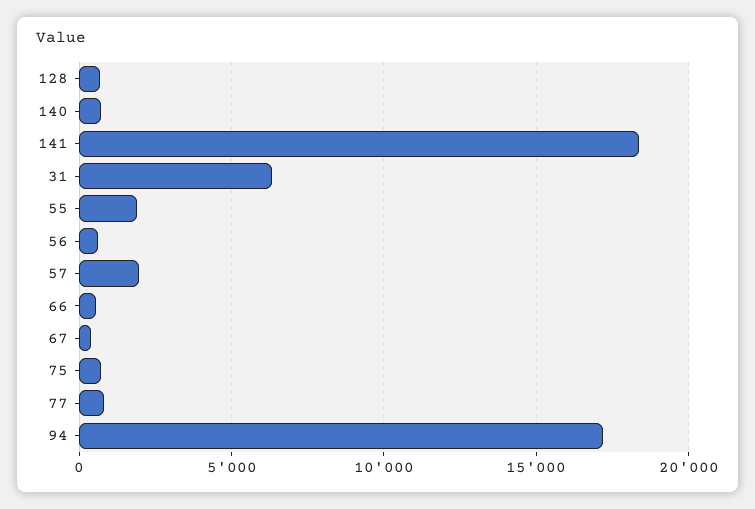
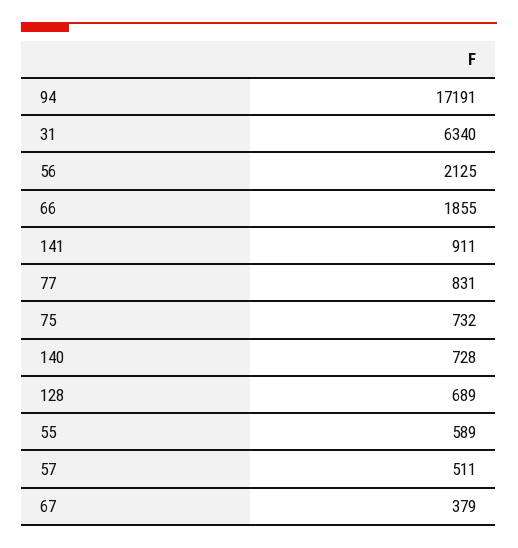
  {
    "128": 689,
    "140": 728,
-   "141": 18500,
+   "141": 911,
    "31": 6340,
-   "55": 2000,
+   "55": 589,
-   "56": 500,
+   "56": 2125,
-   "57": 2000,
+   "57": 511,
-   "66": 500,
+   "66": 1855,
    "67": 379,
    "75": 732,
    "77": 831,
    "94": 17191
  }

